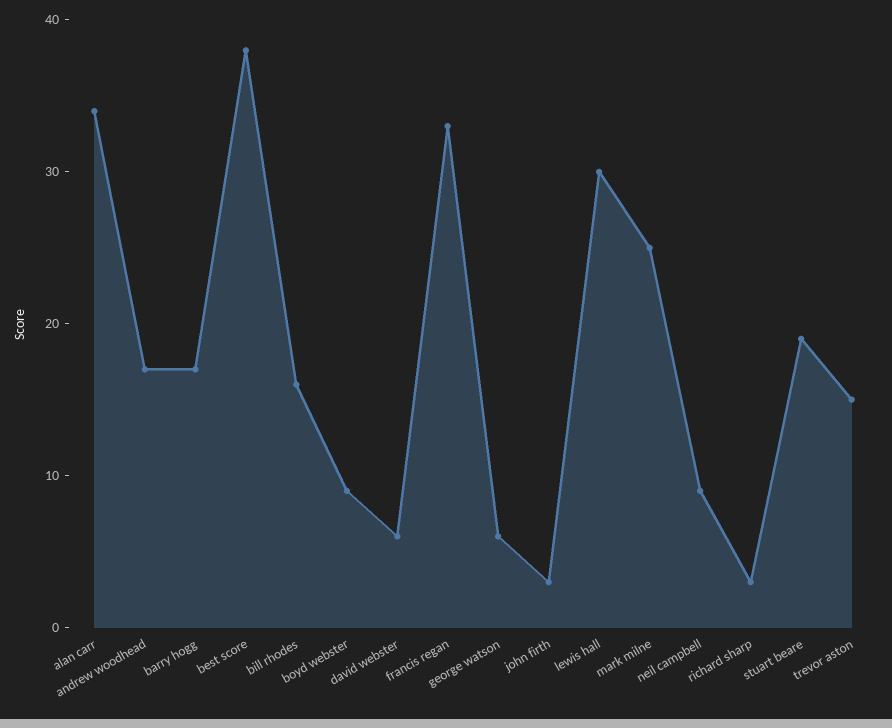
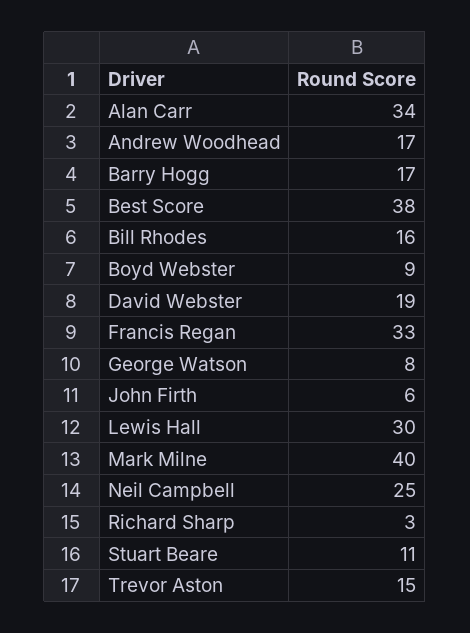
  {
    "alan carr": 34,
    "andrew woodhead": 17,
    "barry hogg": 17,
    "best score": 38,
    "bill rhodes": 16,
    "boyd webster": 9,
-   "david webster": 6,
+   "david webster": 19,
    "francis regan": 33,
-   "george watson": 6,
+   "george watson": 8,
-   "john firth": 3,
+   "john firth": 6,
    "lewis hall": 30,
-   "mark milne": 25,
+   "mark milne": 40,
-   "neil campbell": 9,
+   "neil campbell": 25,
    "richard sharp": 3,
-   "stuart beare": 19,
+   "stuart beare": 11,
    "trevor aston": 15
  }

